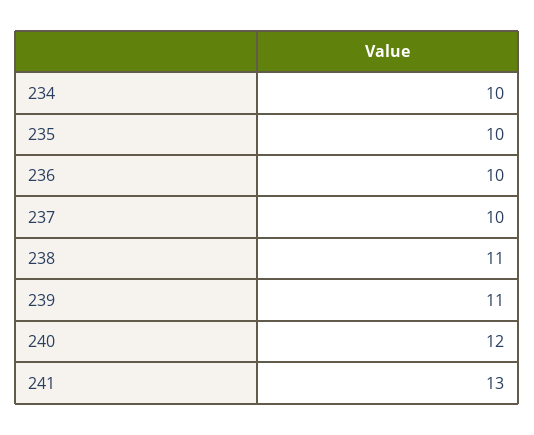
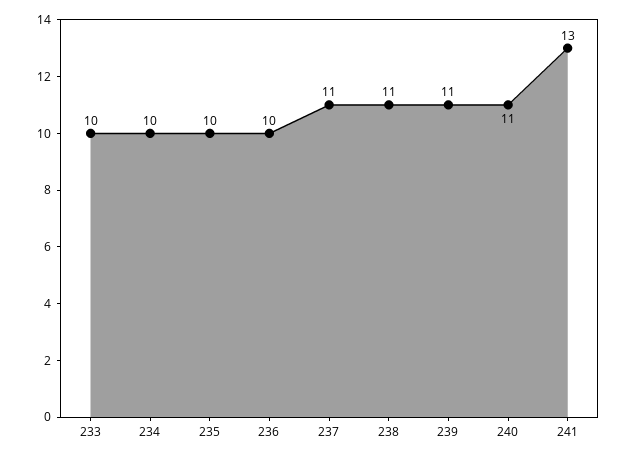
  {
    "234": 10,
    "235": 10,
    "236": 10,
-   "237": 10,
+   "237": 11,
    "238": 11,
    "239": 11,
-   "240": 12,
+   "240": 11,
-   "241": 13
+   "241": 13,
+   "233": 10
  }

